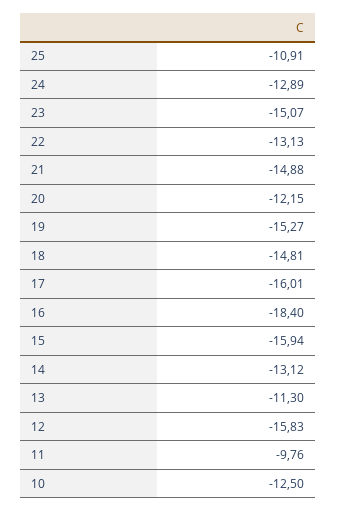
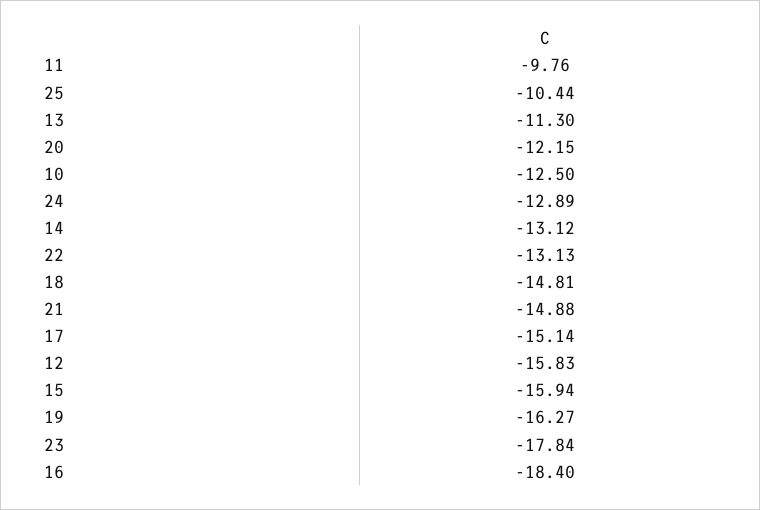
  {
-   "25": -10.91,
+   "25": -10.44,
    "24": -12.89,
-   "23": -15.07,
+   "23": -17.84,
    "22": -13.13,
    "21": -14.88,
    "20": -12.15,
-   "19": -15.27,
+   "19": -16.27,
    "18": -14.81,
-   "17": -16.01,
+   "17": -15.14,
    "16": -18.4,
    "15": -15.94,
    "14": -13.12,
    "13": -11.3,
    "12": -15.83,
    "11": -9.76,
    "10": -12.5
  }

